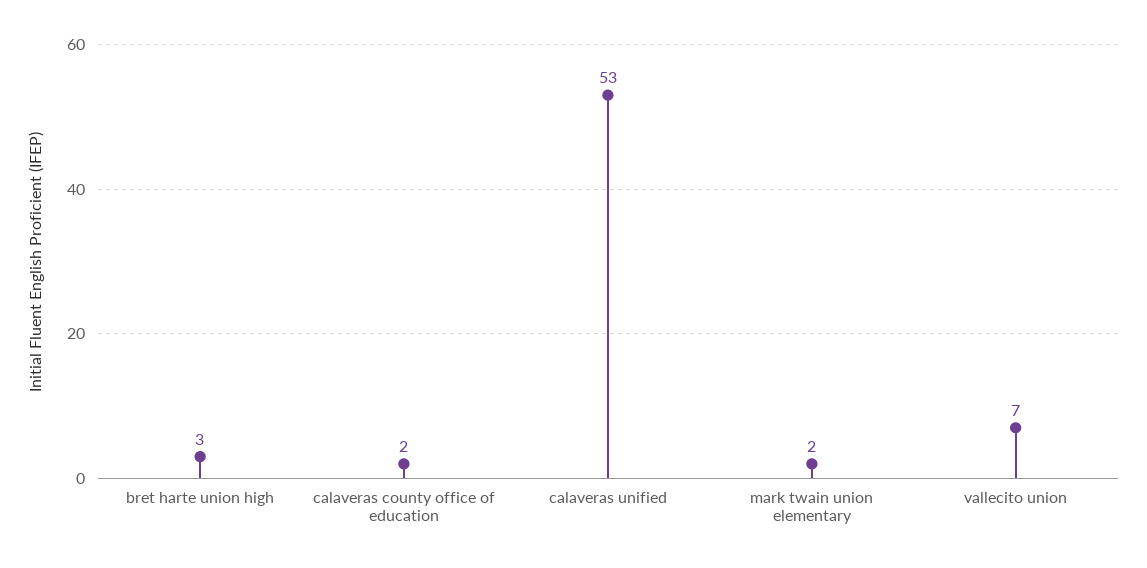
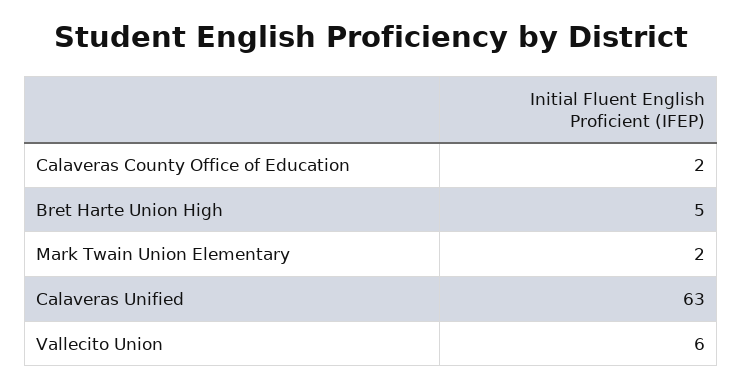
  {
-   "bret harte union high": 3,
+   "bret harte union high": 5,
    "calaveras county office of education": 2,
-   "calaveras unified": 53,
+   "calaveras unified": 63,
    "mark twain union elementary": 2,
-   "vallecito union": 7
+   "vallecito union": 6
  }

